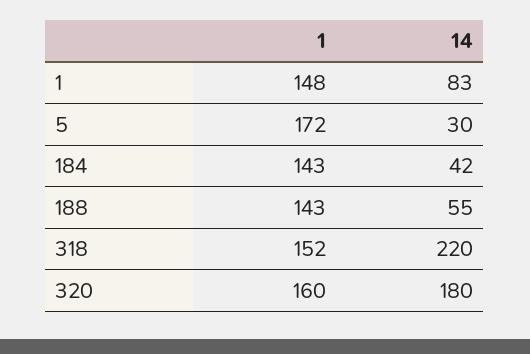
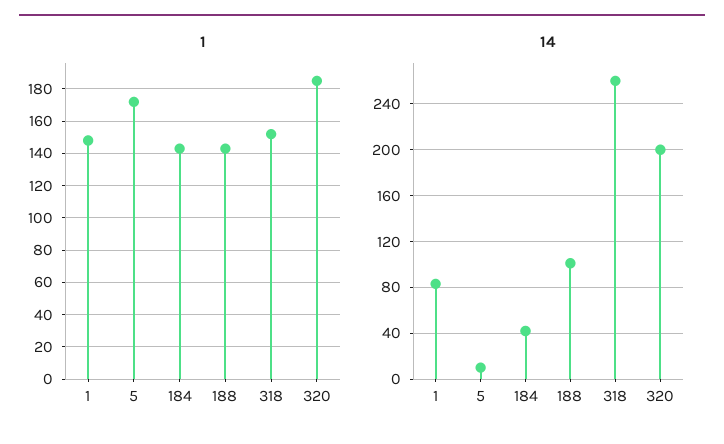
  {
    "1": {
      "1": 148,
      "5": 172,
      "184": 143,
      "188": 143,
      "318": 152,
-     "320": 160
+     "320": 185
    },
    "14": {
      "1": 83,
-     "5": 30,
+     "5": 10,
      "184": 42,
-     "188": 55,
+     "188": 100,
-     "318": 220,
+     "318": 260,
-     "320": 180
+     "320": 200
    }
  }

